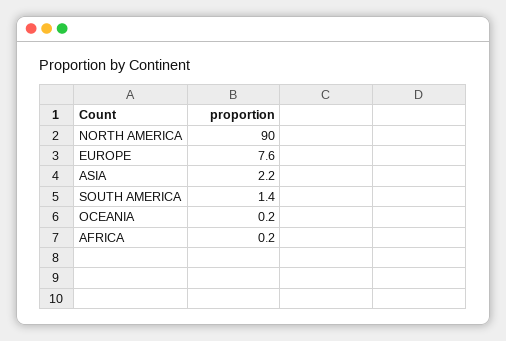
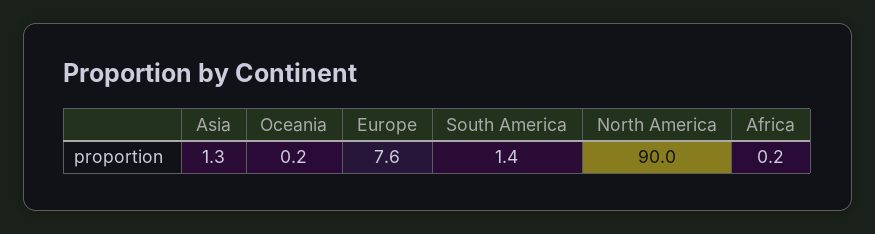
  {
    "NORTH AMERICA": 90,
    "EUROPE": 7.6,
-   "ASIA": 2.2,
+   "ASIA": 1.3,
    "SOUTH AMERICA": 1.4,
    "OCEANIA": 0.2,
    "AFRICA": 0.2
  }

